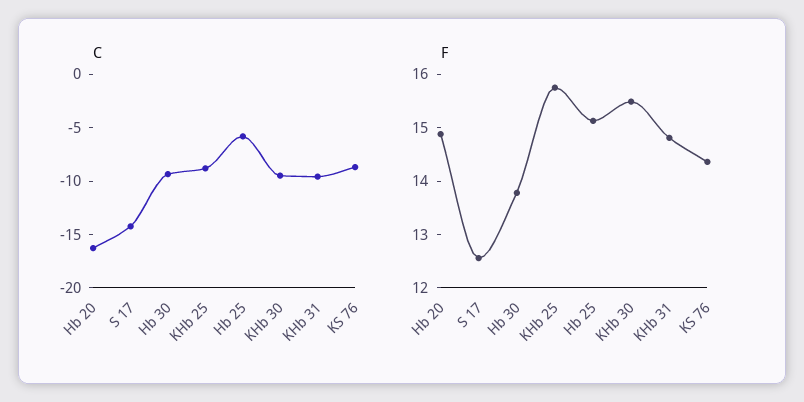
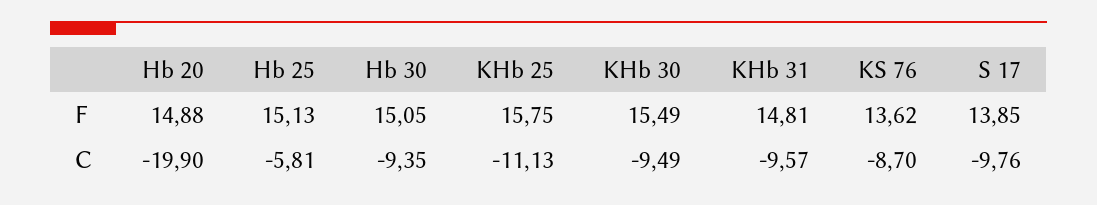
  {
    "C": {
-     "Hb 20": -16,
+     "Hb 20": -19.9,
-     "S 17": -14,
+     "S 17": -9.76,
      "Hb 30": -9.35,
-     "KHb 25": -9,
+     "KHb 25": -11.13,
      "Hb 25": -5.81,
      "KHb 30": -9.49,
      "KHb 31": -9.57,
      "KS 76": -8.7
    },
    "F": {
      "Hb 20": 14.88,
-     "S 17": 12.6,
+     "S 17": 13.85,
-     "Hb 30": 13.8,
+     "Hb 30": 15.05,
      "KHb 25": 15.75,
      "Hb 25": 15.13,
      "KHb 30": 15.49,
      "KHb 31": 14.81,
-     "KS 76": 14.4
+     "KS 76": 13.62
    }
  }

